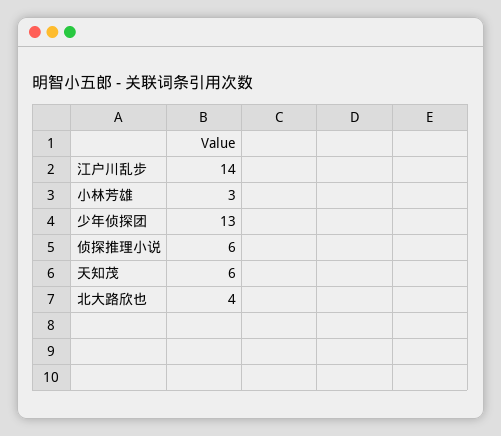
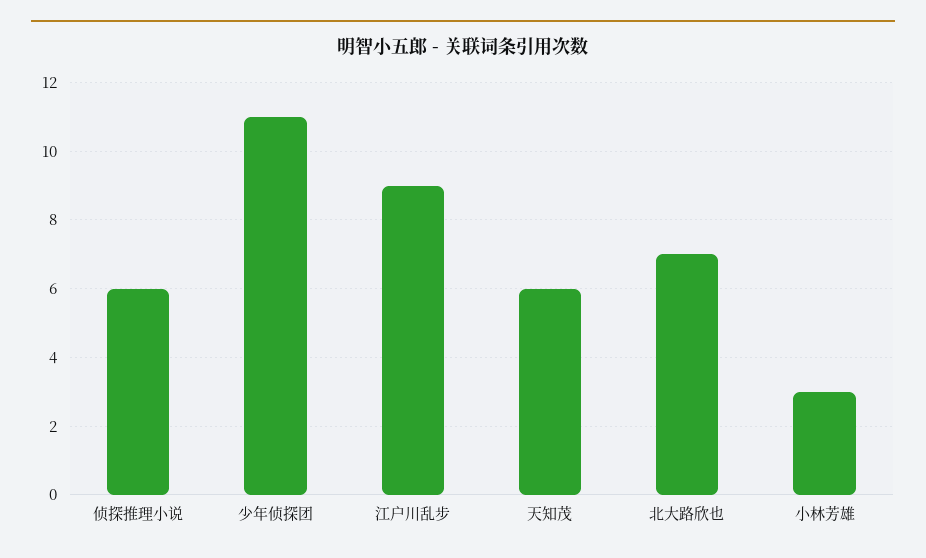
  {
-   "江户川乱步": 14,
+   "江户川乱步": 9,
    "小林芳雄": 3,
-   "少年侦探团": 13,
+   "少年侦探团": 11,
    "侦探推理小说": 6,
    "天知茂": 6,
-   "北大路欣也": 4
+   "北大路欣也": 7
  }

